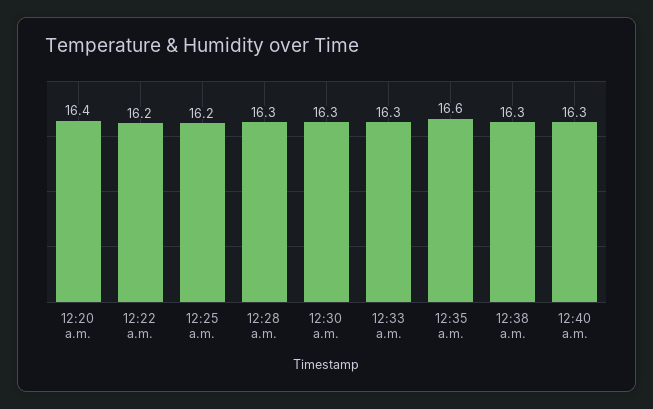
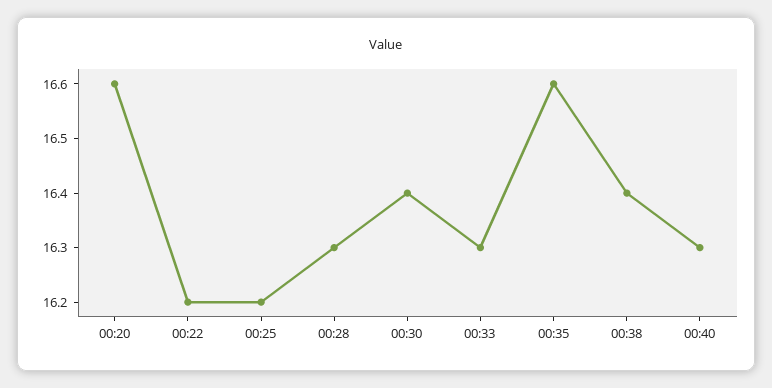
  {
-   "12:20 a.m.": 16.4,
+   "12:20 a.m.": 16.6,
    "12:22 a.m.": 16.2,
    "12:25 a.m.": 16.2,
    "12:28 a.m.": 16.3,
-   "12:30 a.m.": 16.3,
+   "12:30 a.m.": 16.4,
    "12:33 a.m.": 16.3,
    "12:35 a.m.": 16.6,
-   "12:38 a.m.": 16.3,
+   "12:38 a.m.": 16.4,
    "12:40 a.m.": 16.3
  }

